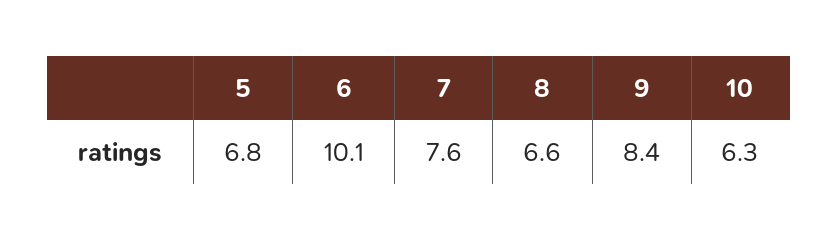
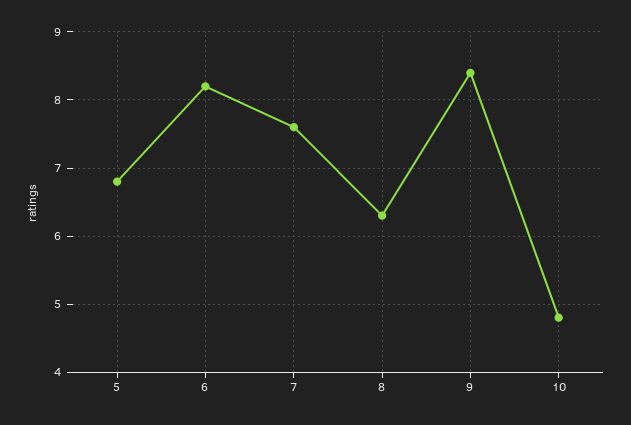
  {
    "5": 6.8,
-   "6": 10.1,
+   "6": 8.2,
    "7": 7.6,
-   "8": 6.6,
+   "8": 6.3,
    "9": 8.4,
-   "10": 6.3
+   "10": 4.8
  }

